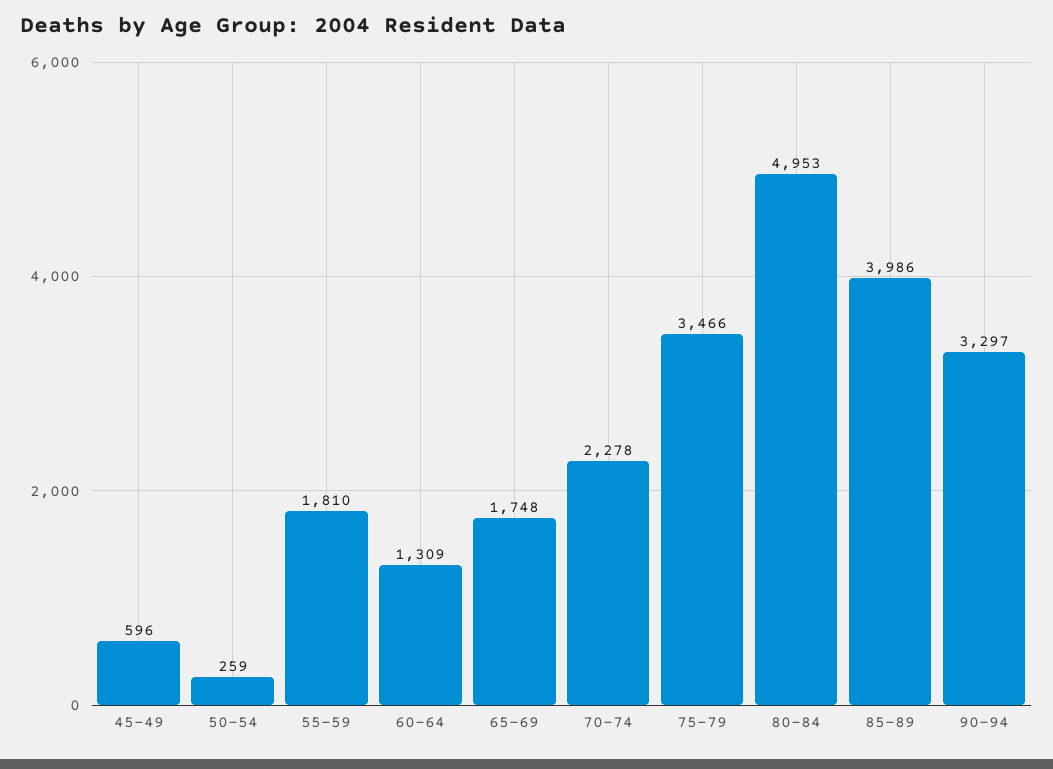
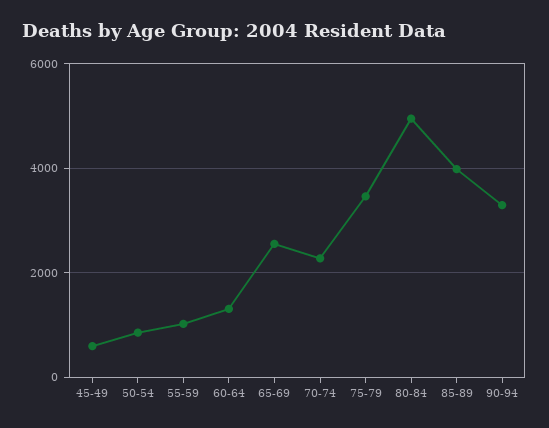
  {
    "45-49": 596,
-   "50-54": 259,
+   "50-54": 800,
-   "55-59": 1810,
+   "55-59": 1000,
    "60-64": 1309,
-   "65-69": 1748,
+   "65-69": 2600,
    "70-74": 2278,
    "75-79": 3466,
    "80-84": 4953,
    "85-89": 3986,
    "90-94": 3297
  }

